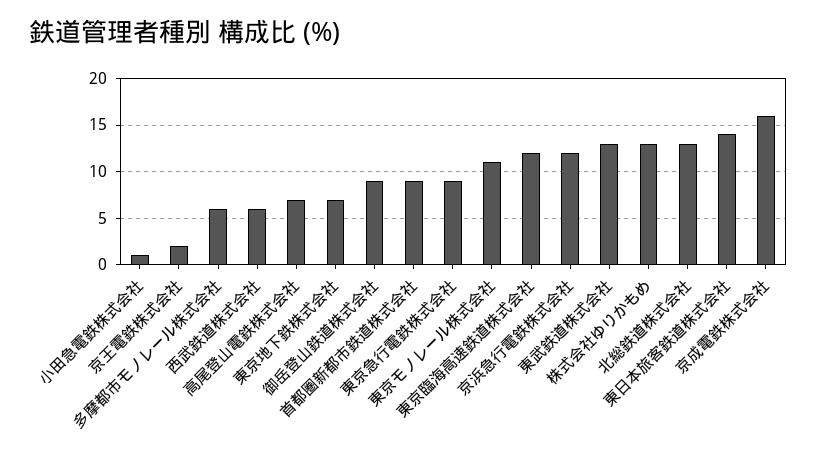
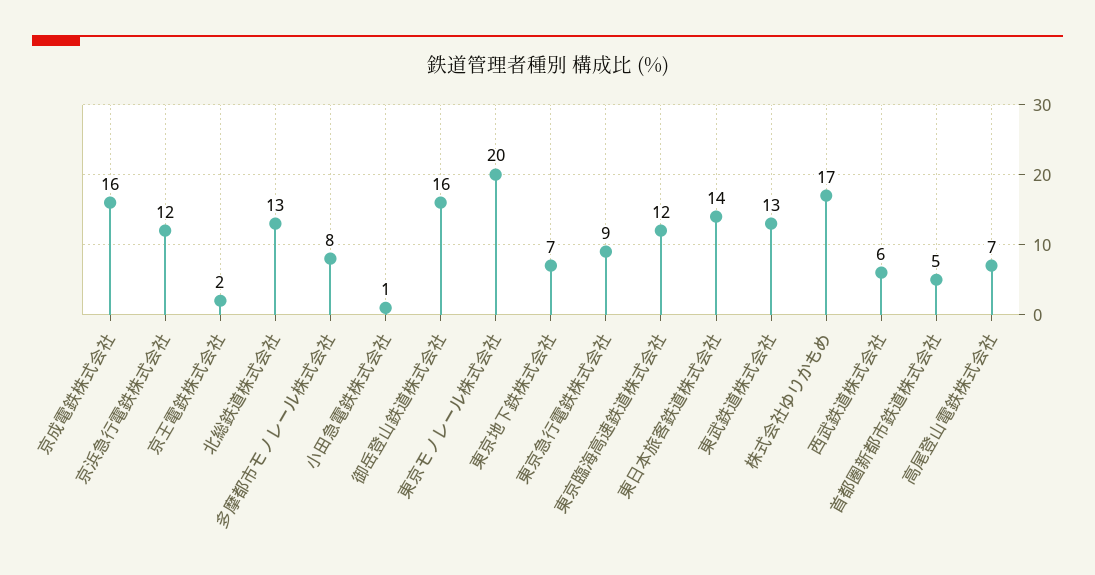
  {
    "小田急電鉄株式会社": 1,
    "京王電鉄株式会社": 2,
-   "多摩都市モノレール株式会社": 6,
+   "多摩都市モノレール株式会社": 8,
    "西武鉄道株式会社": 6,
    "高尾登山電鉄株式会社": 7,
    "東京地下鉄株式会社": 7,
-   "御岳登山鉄道株式会社": 9,
+   "御岳登山鉄道株式会社": 16,
-   "首都圏新都市鉄道株式会社": 9,
+   "首都圏新都市鉄道株式会社": 5,
    "東京急行電鉄株式会社": 9,
-   "東京モノレール株式会社": 11,
+   "東京モノレール株式会社": 20,
    "東京臨海高速鉄道株式会社": 12,
    "京浜急行電鉄株式会社": 12,
    "東武鉄道株式会社": 13,
-   "株式会社ゆりかもめ": 13,
+   "株式会社ゆりかもめ": 17,
    "北総鉄道株式会社": 13,
    "東日本旅客鉄道株式会社": 14,
    "京成電鉄株式会社": 16
  }

